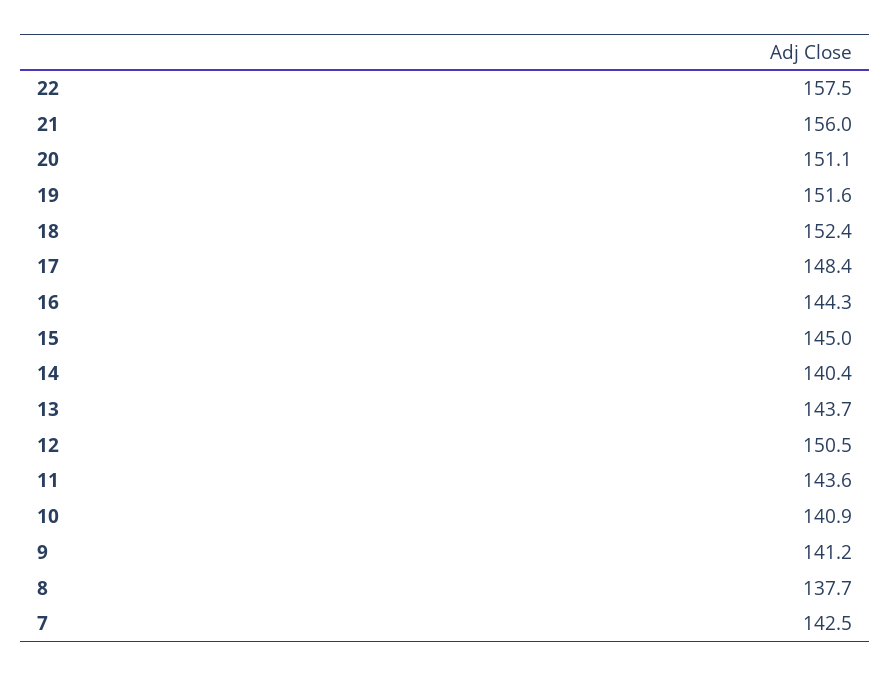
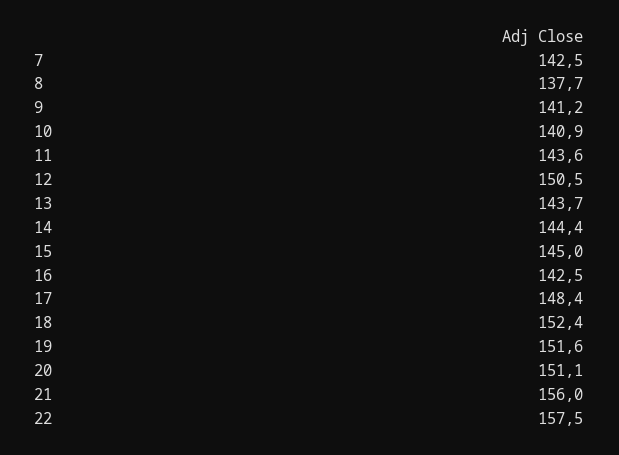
  {
    "22": 157.5,
    "21": 156,
    "20": 151.1,
    "19": 151.6,
    "18": 152.4,
    "17": 148.4,
-   "16": 144.3,
+   "16": 142.5,
    "15": 145,
-   "14": 140.4,
+   "14": 144.4,
    "13": 143.7,
    "12": 150.5,
    "11": 143.6,
    "10": 140.9,
    "9": 141.2,
    "8": 137.7,
    "7": 142.5
  }

